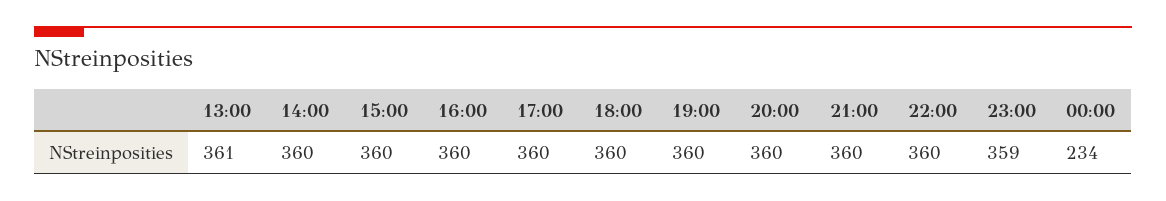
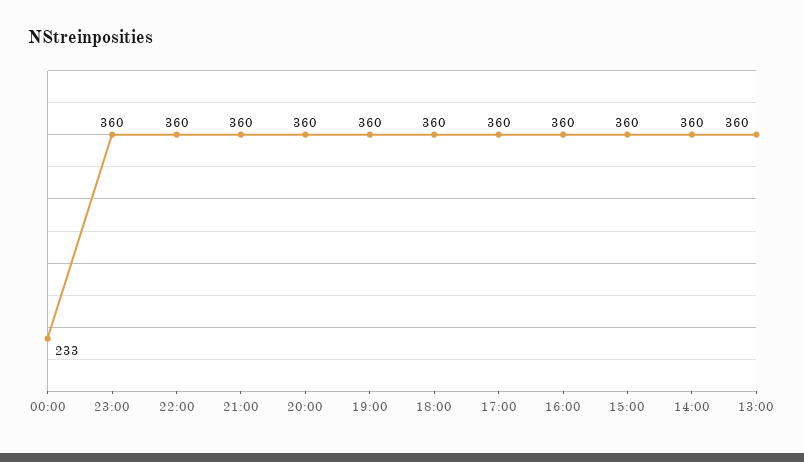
  {
-   "13:00": 361,
+   "13:00": 360,
    "14:00": 360,
    "15:00": 360,
    "16:00": 360,
    "17:00": 360,
    "18:00": 360,
    "19:00": 360,
    "20:00": 360,
    "21:00": 360,
    "22:00": 360,
-   "23:00": 359,
+   "23:00": 360,
-   "00:00": 234
+   "00:00": 233
  }

